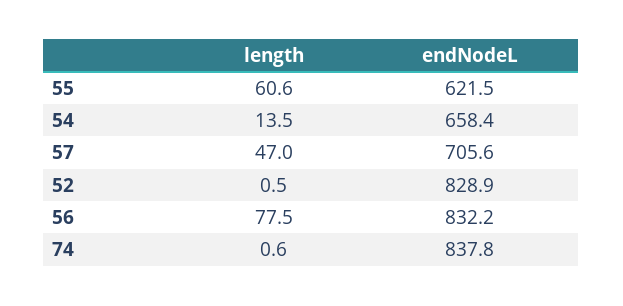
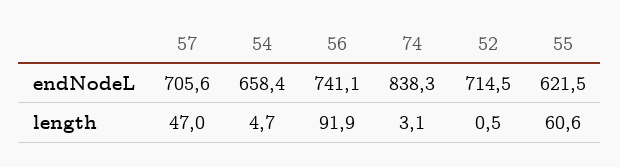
  {
    "length": {
      "55": 60.6,
-     "54": 13.5,
+     "54": 4.7,
      "57": 47,
      "52": 0.5,
-     "56": 77.5,
+     "56": 91.9,
-     "74": 0.6
+     "74": 3.1
    },
    "endNodeL": {
      "55": 621.5,
      "54": 658.4,
      "57": 705.6,
-     "52": 828.9,
+     "52": 714.5,
-     "56": 832.2,
+     "56": 741.1,
-     "74": 837.8
+     "74": 838.3
    }
  }

